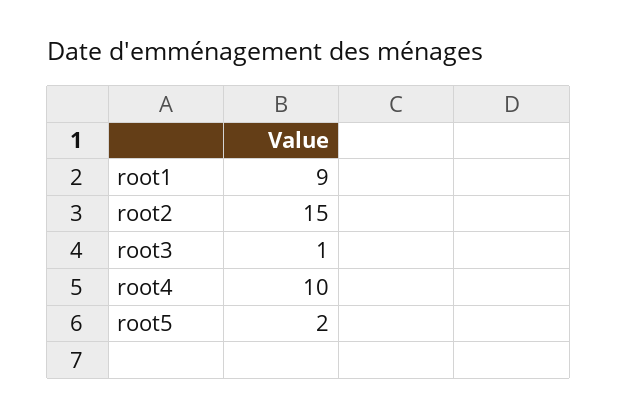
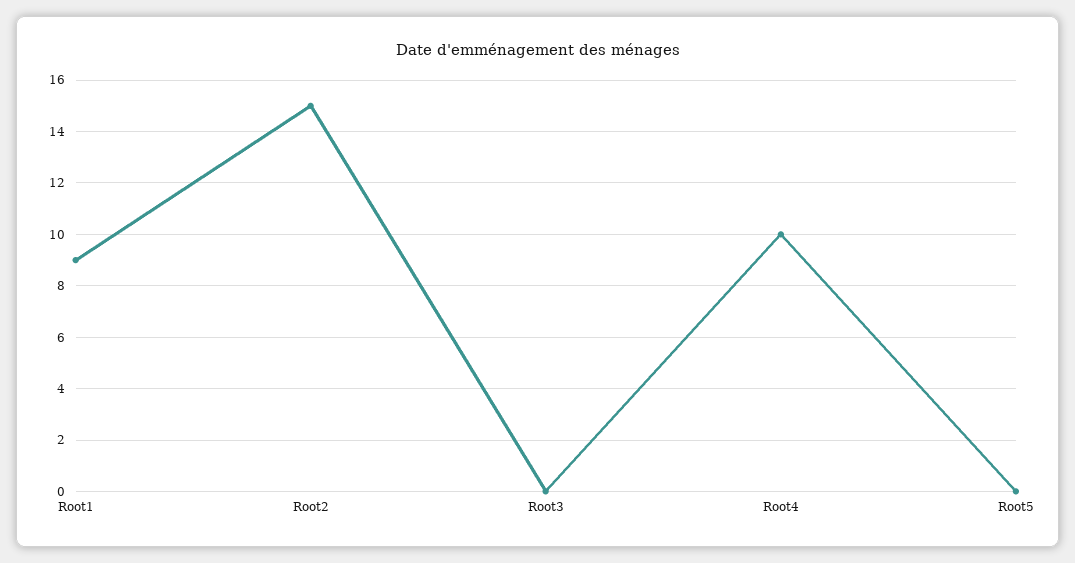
  {
    "root1": 9,
    "root2": 15,
-   "root3": 1,
+   "root3": 0,
    "root4": 10,
-   "root5": 2
+   "root5": 0
  }

